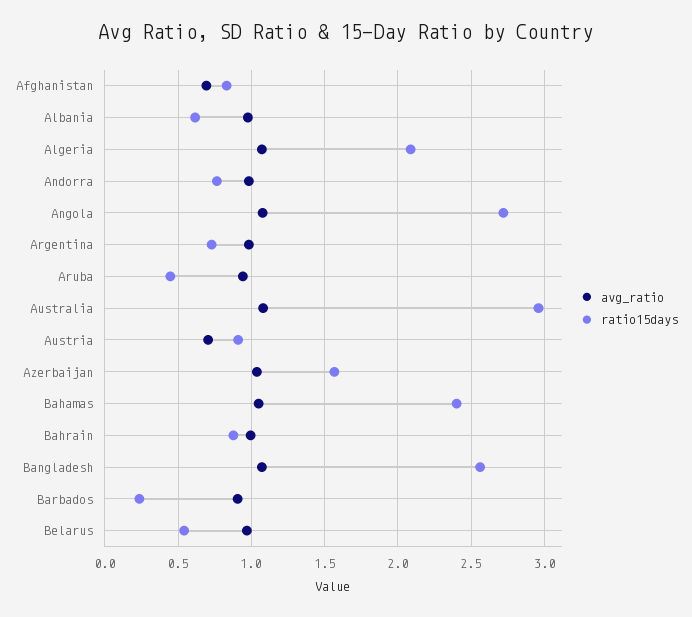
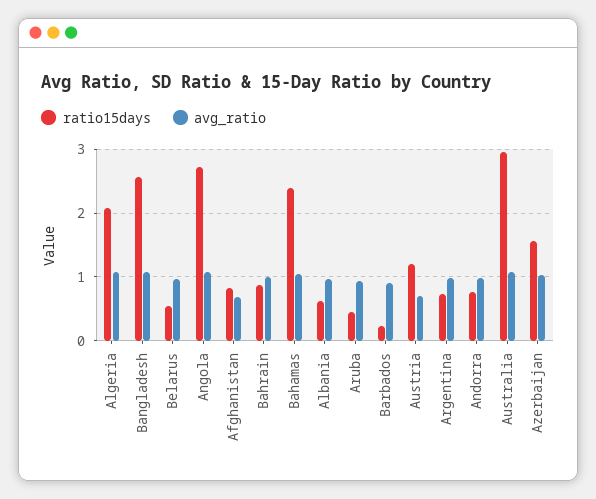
  {
    "avg_ratio": {
      "Afghanistan": 0.7,
      "Albania": 1,
      "Algeria": 1.05,
      "Andorra": 1,
      "Angola": 1.1,
      "Argentina": 1,
      "Aruba": 0.95,
      "Australia": 1.1,
      "Austria": 0.7,
      "Azerbaijan": 1.05,
      "Bahamas": 1.05,
      "Bahrain": 1,
      "Bangladesh": 1.05,
      "Barbados": 0.9,
      "Belarus": 0.95
    },
    "ratio15days": {
      "Afghanistan": 0.85,
      "Albania": 0.6,
      "Algeria": 2.1,
      "Andorra": 0.75,
      "Angola": 2.7,
      "Argentina": 0.75,
      "Aruba": 0.45,
      "Australia": 2.95,
-     "Austria": 0.9,
+     "Austria": 1.2,
      "Azerbaijan": 1.55,
      "Bahamas": 2.4,
      "Bahrain": 0.9,
      "Bangladesh": 2.55,
      "Barbados": 0.25,
      "Belarus": 0.55
    }
  }

